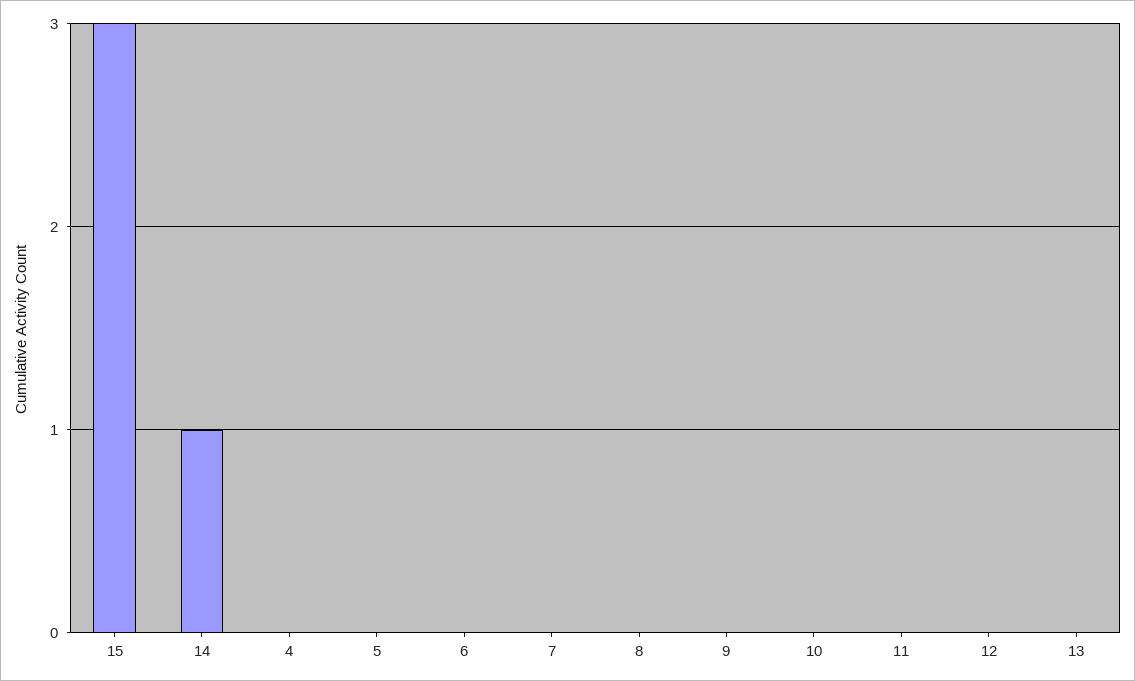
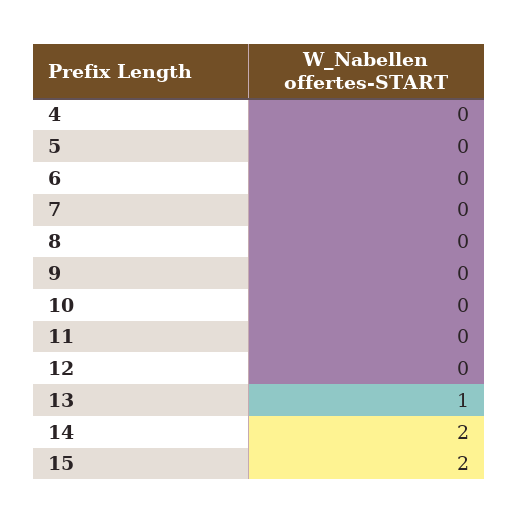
  {
-   "15": 3,
+   "15": 2,
-   "14": 1,
+   "14": 2,
    "4": 0,
    "5": 0,
    "6": 0,
    "7": 0,
    "8": 0,
    "9": 0,
    "10": 0,
    "11": 0,
    "12": 0,
-   "13": 0
+   "13": 1
  }

